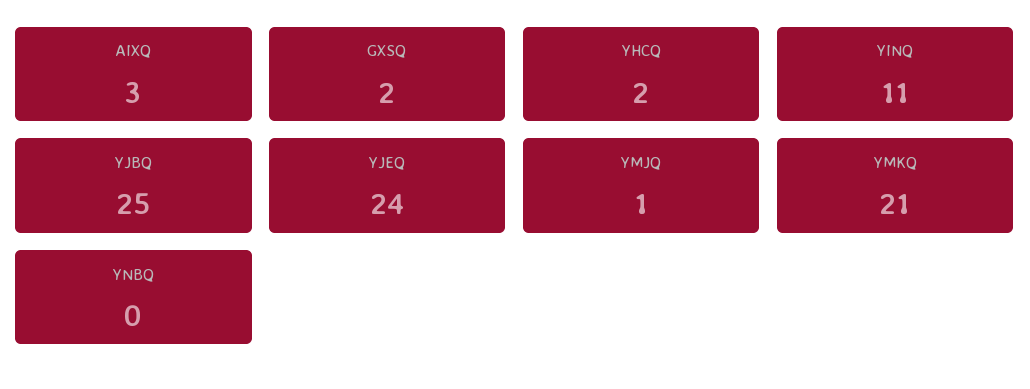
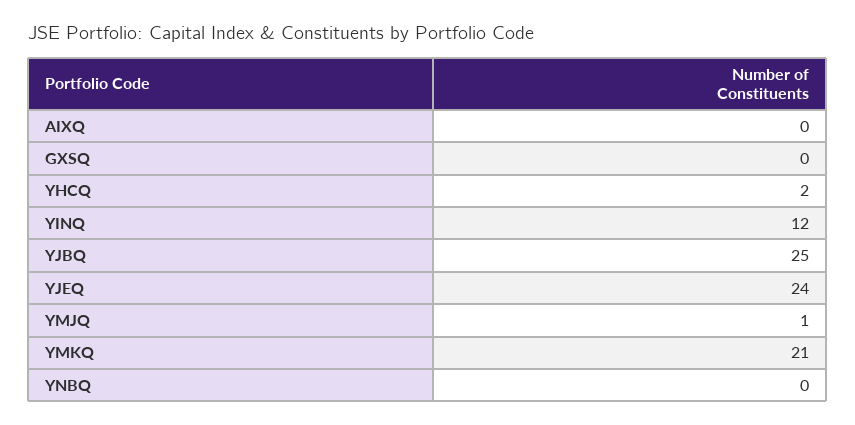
  {
-   "AIXQ": 3,
+   "AIXQ": 0,
-   "GXSQ": 2,
+   "GXSQ": 0,
    "YHCQ": 2,
-   "YINQ": 11,
+   "YINQ": 12,
    "YJBQ": 25,
    "YJEQ": 24,
    "YMJQ": 1,
    "YMKQ": 21,
    "YNBQ": 0
  }

